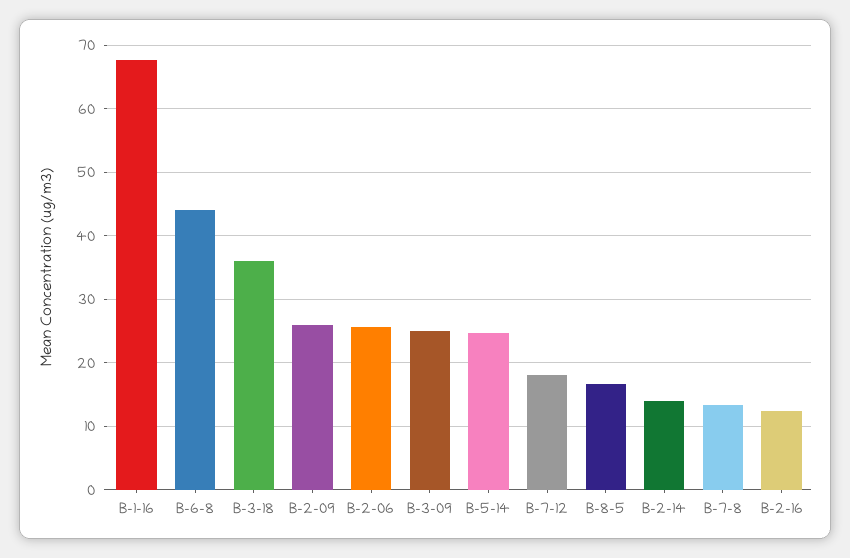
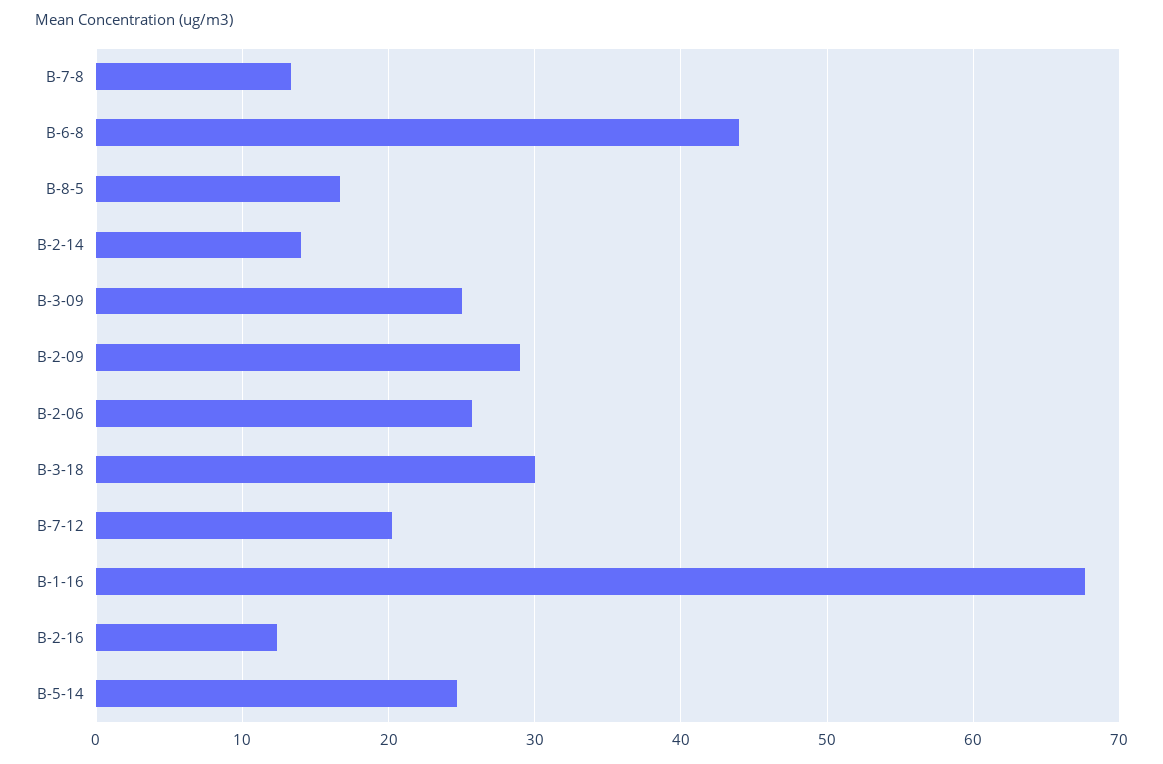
  {
    "B-1-16": 68,
    "B-6-8": 44,
-   "B-3-18": 36,
+   "B-3-18": 30,
-   "B-2-09": 26,
+   "B-2-09": 29,
    "B-2-06": 26,
    "B-3-09": 25,
    "B-5-14": 25,
-   "B-7-12": 18,
+   "B-7-12": 20,
    "B-8-5": 17,
    "B-2-14": 14,
    "B-7-8": 13,
    "B-2-16": 12
  }

